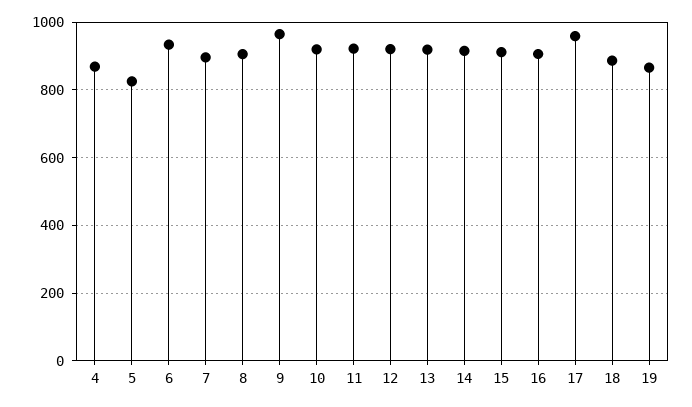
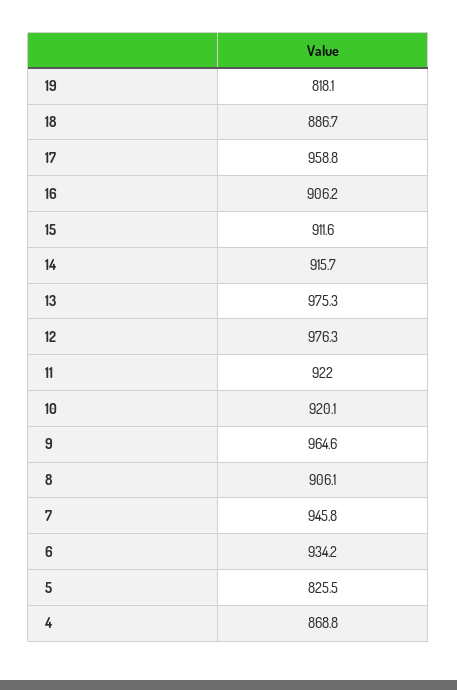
  {
    "4": 868.8,
    "5": 825.5,
    "6": 934.2,
-   "7": 900,
+   "7": 945.8,
    "8": 906.1,
    "9": 964.6,
    "10": 920.1,
    "11": 922,
-   "12": 920,
+   "12": 976.3,
-   "13": 920,
+   "13": 975.3,
    "14": 915.7,
    "15": 911.6,
    "16": 906.2,
    "17": 958.8,
    "18": 886.7,
-   "19": 860
+   "19": 818.1
  }

